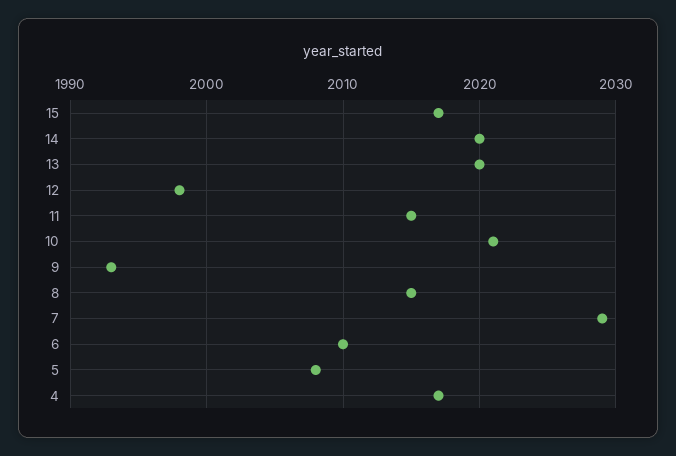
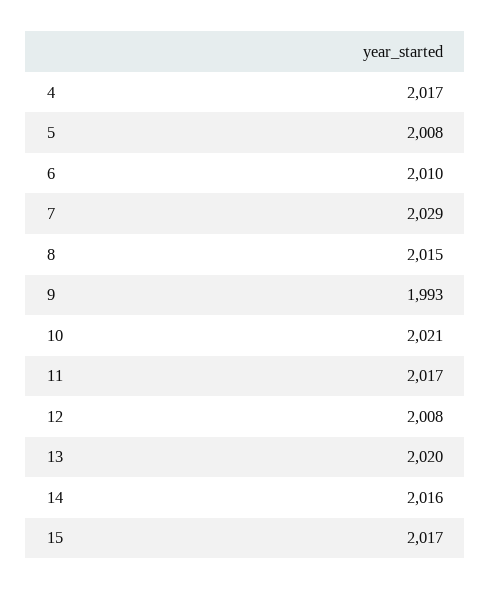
  {
    "15": 2017,
-   "14": 2020,
+   "14": 2016,
    "13": 2020,
-   "12": 1998,
+   "12": 2008,
-   "11": 2015,
+   "11": 2017,
    "10": 2021,
    "9": 1993,
    "8": 2015,
    "7": 2029,
    "6": 2010,
    "5": 2008,
    "4": 2017
  }

